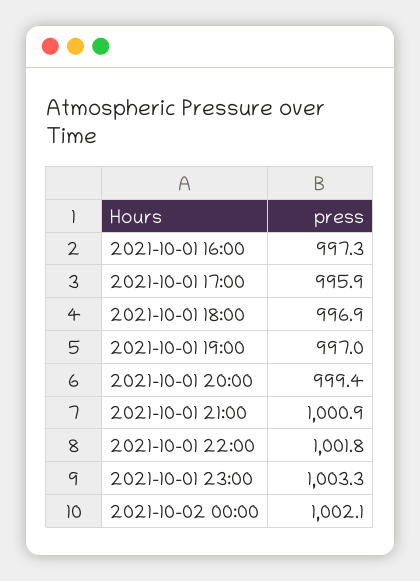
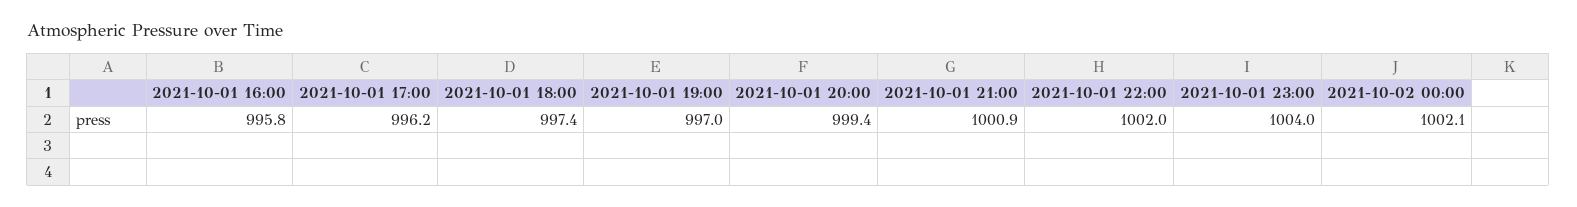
  {
-   "2021-10-01 16:00": 997.3,
+   "2021-10-01 16:00": 995.8,
-   "2021-10-01 17:00": 995.9,
+   "2021-10-01 17:00": 996.2,
-   "2021-10-01 18:00": 996.9,
+   "2021-10-01 18:00": 997.4,
    "2021-10-01 19:00": 997,
    "2021-10-01 20:00": 999.4,
    "2021-10-01 21:00": 1000.9,
-   "2021-10-01 22:00": 1001.8,
+   "2021-10-01 22:00": 1002,
-   "2021-10-01 23:00": 1003.3,
+   "2021-10-01 23:00": 1004,
    "2021-10-02 00:00": 1002.1
  }

